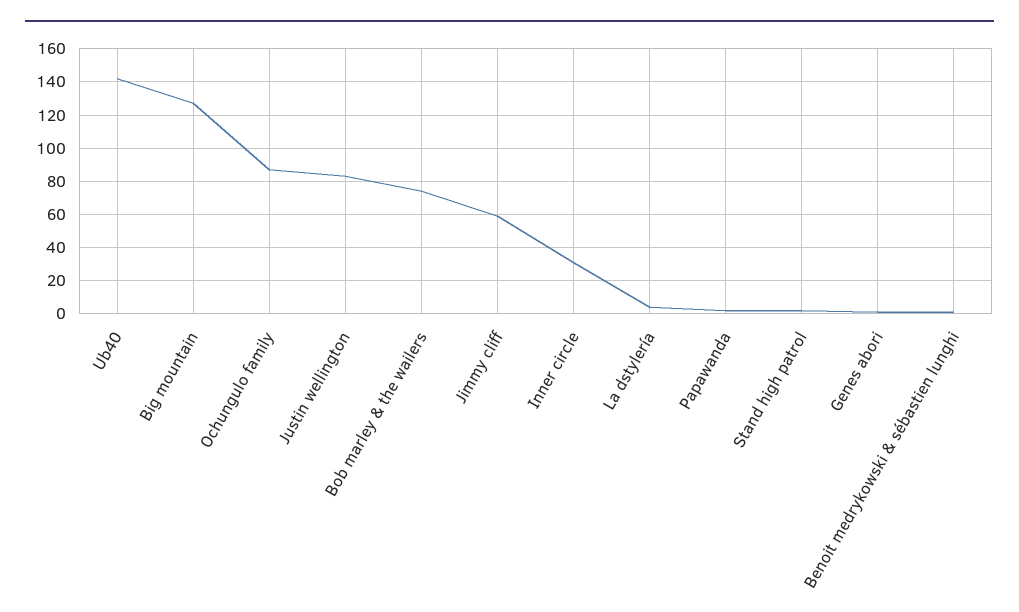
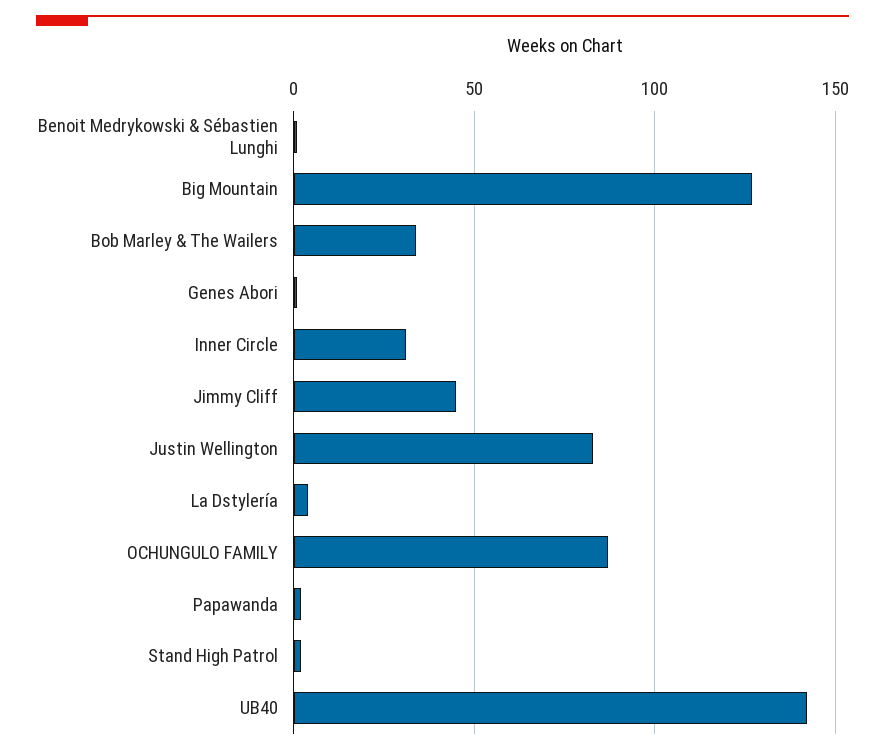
  {
    "Ub40": 140,
    "Big mountain": 125,
    "Ochungulo family": 85,
    "Justin wellington": 85,
-   "Bob marley & the wailers": 75,
+   "Bob marley & the wailers": 35,
-   "Jimmy cliff": 60,
+   "Jimmy cliff": 45,
    "Inner circle": 30,
    "La dstylería": 5,
    "Papawanda": 0,
    "Stand high patrol": 0,
    "Genes abori": 0,
    "Benoit medrykowski & sébastien lunghi": 0
  }

